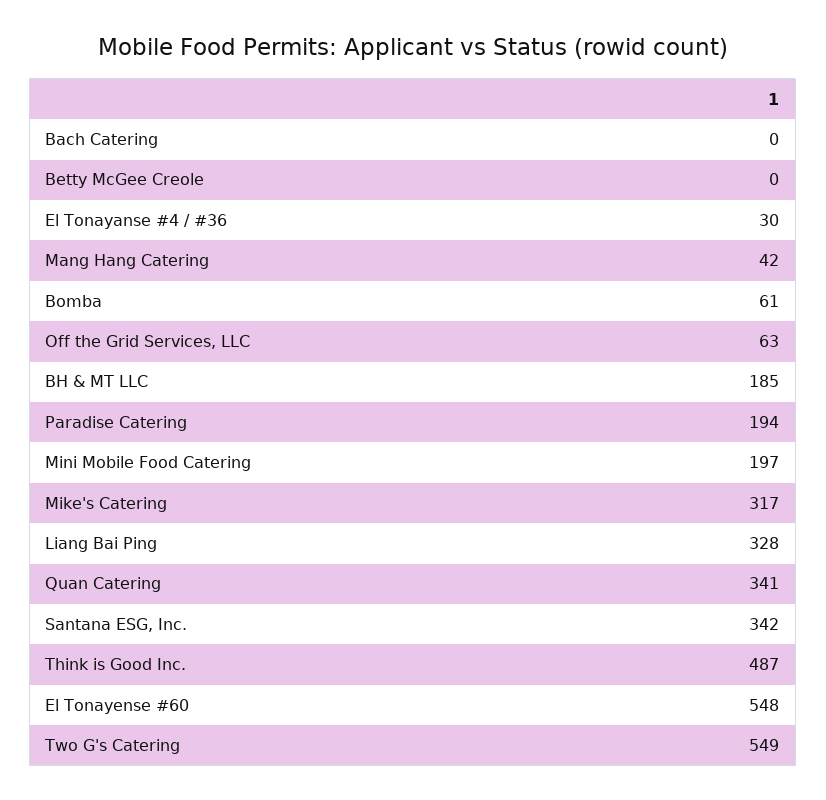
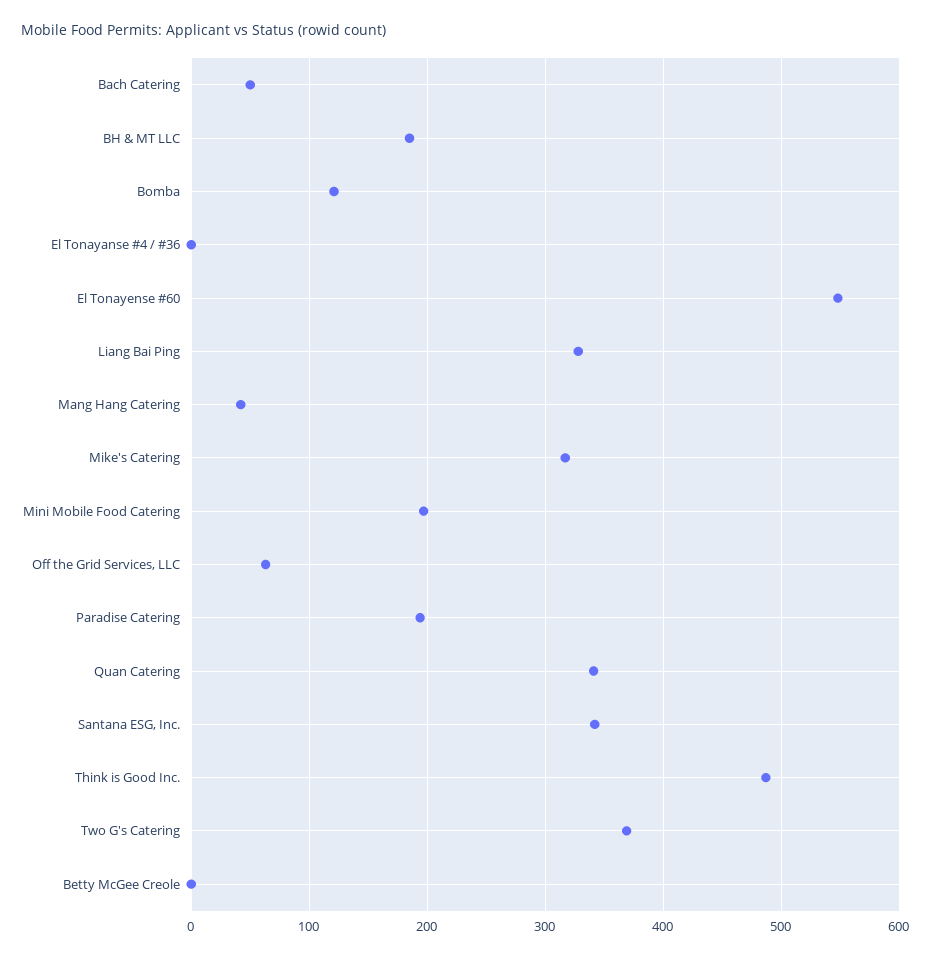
  {
-   "Bach Catering": 0,
+   "Bach Catering": 50,
    "Betty McGee Creole": 0,
-   "El Tonayanse #4 / #36": 30,
+   "El Tonayanse #4 / #36": 0,
    "Mang Hang Catering": 42,
-   "Bomba": 61,
+   "Bomba": 120,
    "Off the Grid Services, LLC": 63,
    "BH & MT LLC": 185,
    "Paradise Catering": 194,
    "Mini Mobile Food Catering": 197,
    "Mike's Catering": 317,
    "Liang Bai Ping": 328,
    "Quan Catering": 341,
    "Santana ESG, Inc.": 342,
    "Think is Good Inc.": 487,
    "El Tonayense #60": 548,
-   "Two G's Catering": 549
+   "Two G's Catering": 370
  }

